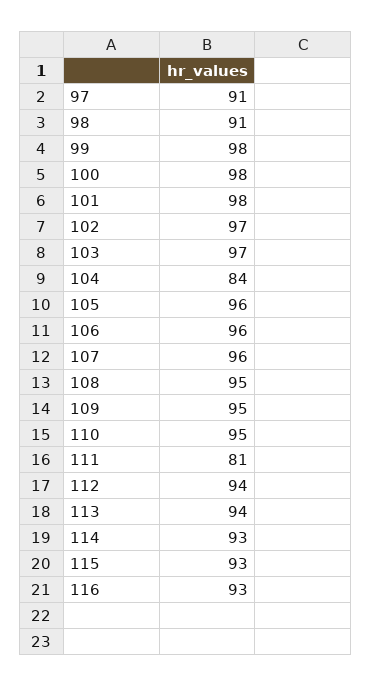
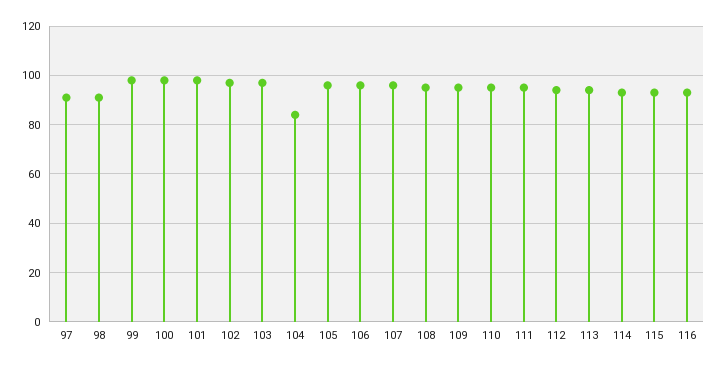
  {
    "97": 91,
    "98": 91,
    "99": 98,
    "100": 98,
    "101": 98,
    "102": 97,
    "103": 97,
    "104": 84,
    "105": 96,
    "106": 96,
    "107": 96,
    "108": 95,
    "109": 95,
    "110": 95,
-   "111": 81,
+   "111": 95,
    "112": 94,
    "113": 94,
    "114": 93,
    "115": 93,
    "116": 93
  }

